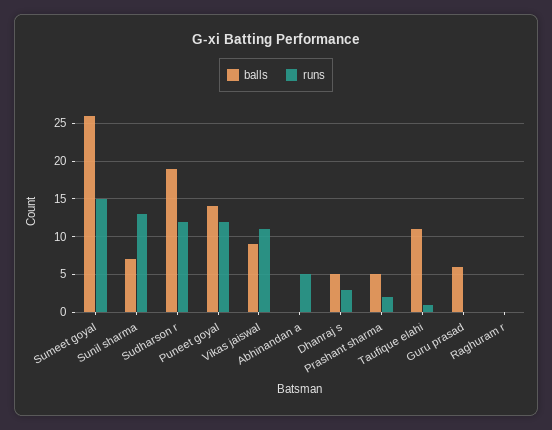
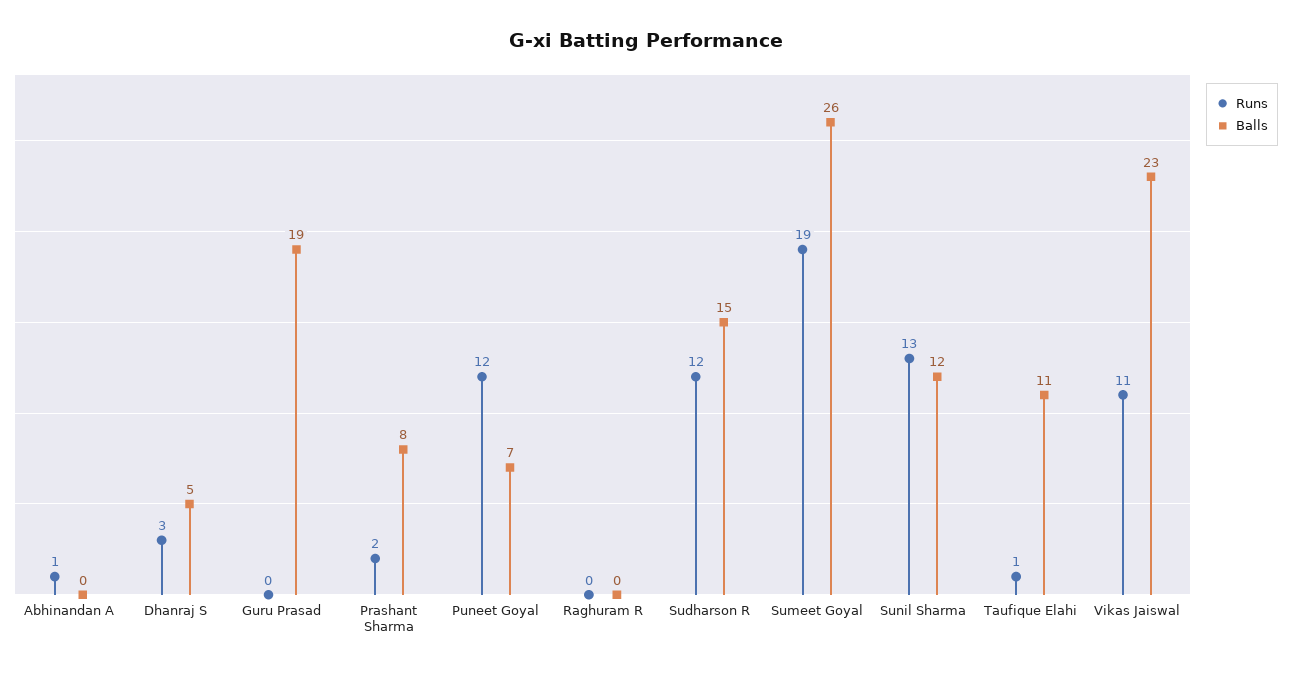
  {
    "balls": {
      "Sumeet goyal": 26,
-     "Sunil sharma": 7,
+     "Sunil sharma": 12,
-     "Sudharson r": 19,
+     "Sudharson r": 15,
-     "Puneet goyal": 14,
+     "Puneet goyal": 7,
-     "Vikas jaiswal": 9,
+     "Vikas jaiswal": 23,
      "Abhinandan a": 0,
      "Dhanraj s": 5,
-     "Prashant sharma": 5,
+     "Prashant sharma": 8,
      "Taufique elahi": 11,
-     "Guru prasad": 6,
+     "Guru prasad": 19,
      "Raghuram r": 0
    },
    "runs": {
-     "Sumeet goyal": 15,
+     "Sumeet goyal": 19,
      "Sunil sharma": 13,
      "Sudharson r": 12,
      "Puneet goyal": 12,
      "Vikas jaiswal": 11,
-     "Abhinandan a": 5,
+     "Abhinandan a": 1,
      "Dhanraj s": 3,
      "Prashant sharma": 2,
      "Taufique elahi": 1,
      "Guru prasad": 0,
      "Raghuram r": 0
    }
  }

